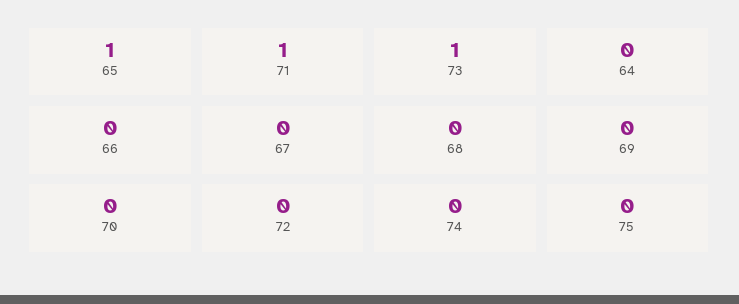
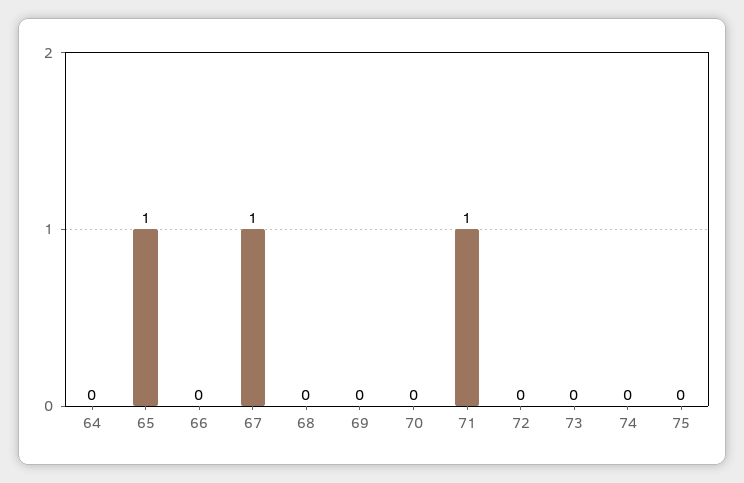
  {
    "65": 1,
    "71": 1,
-   "73": 1,
+   "73": 0,
    "64": 0,
    "66": 0,
-   "67": 0,
+   "67": 1,
    "68": 0,
    "69": 0,
    "70": 0,
    "72": 0,
    "74": 0,
    "75": 0
  }

